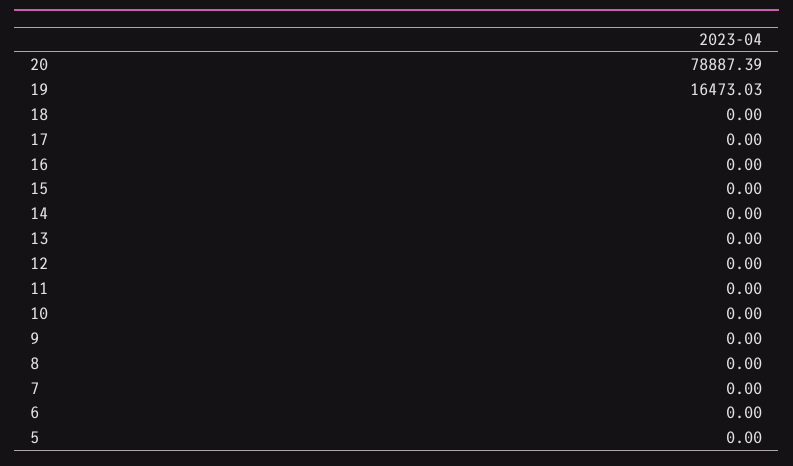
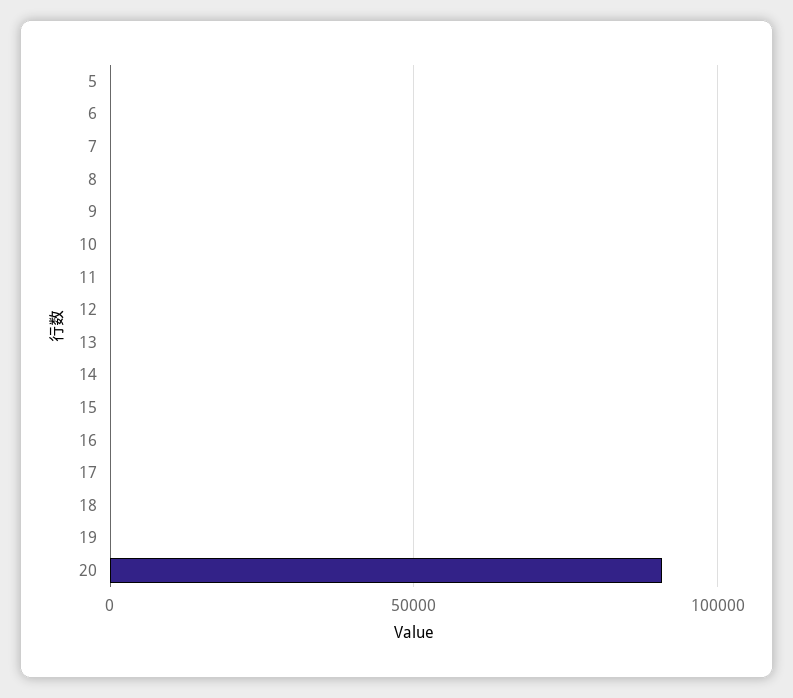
  {
-   "20": 78887.39,
+   "20": 90000,
-   "19": 16473.03,
+   "19": 0,
    "18": 0,
    "17": 0,
    "16": 0,
    "15": 0,
    "14": 0,
    "13": 0,
    "12": 0,
    "11": 0,
    "10": 0,
    "9": 0,
    "8": 0,
    "7": 0,
    "6": 0,
    "5": 0
  }

